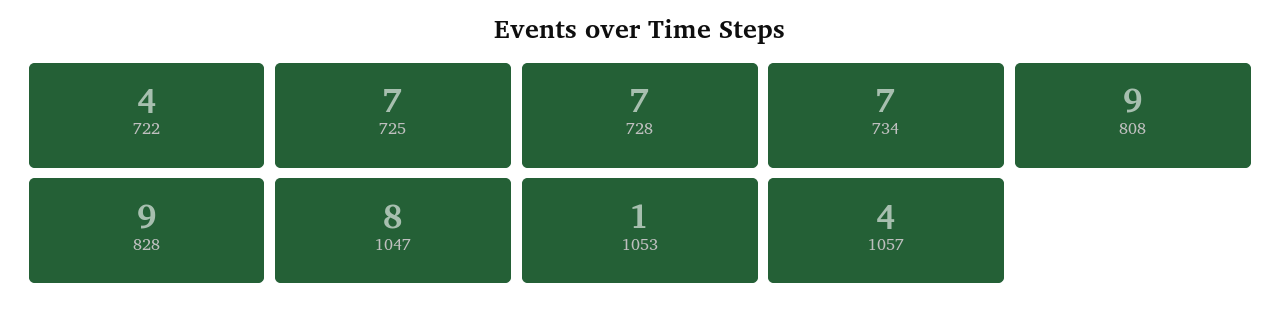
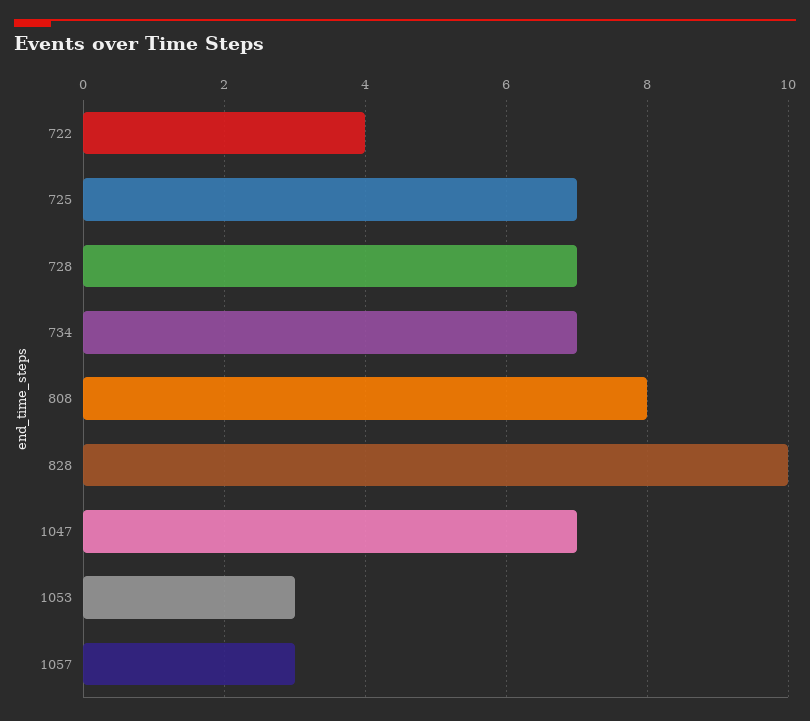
  {
    "722": 4,
    "725": 7,
    "728": 7,
    "734": 7,
-   "808": 9,
+   "808": 8,
-   "828": 9,
+   "828": 10,
-   "1047": 8,
+   "1047": 7,
-   "1053": 1,
+   "1053": 3,
-   "1057": 4
+   "1057": 3
  }

